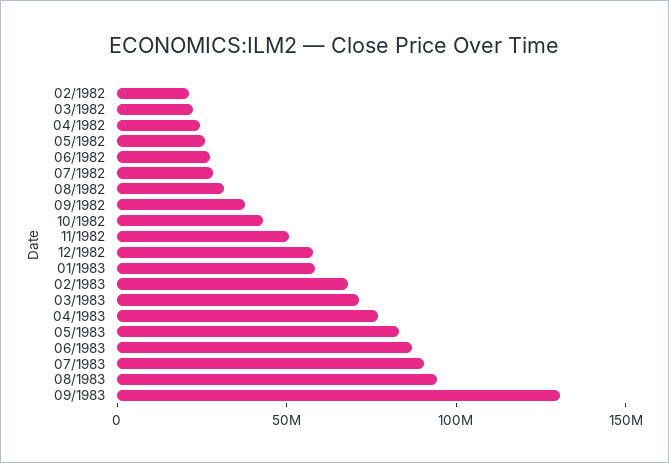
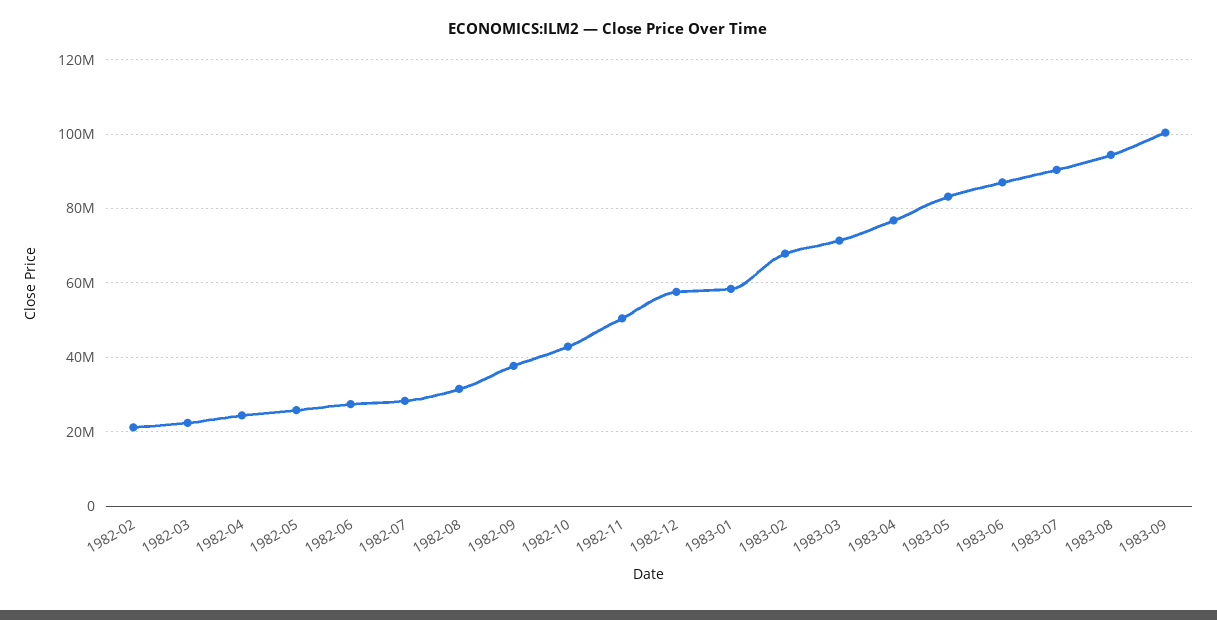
  {
    "02/1982": 22000000,
    "03/1982": 22000000,
    "04/1982": 24000000,
    "05/1982": 26000000,
    "06/1982": 28000000,
    "07/1982": 28000000,
    "08/1982": 32000000,
    "09/1982": 38000000,
    "10/1982": 42000000,
    "11/1982": 50000000,
    "12/1982": 58000000,
    "01/1983": 58000000,
    "02/1983": 68000000,
    "03/1983": 72000000,
    "04/1983": 76000000,
    "05/1983": 84000000,
    "06/1983": 88000000,
    "07/1983": 90000000,
    "08/1983": 94000000,
-   "09/1983": 130000000
+   "09/1983": 100000000
  }

